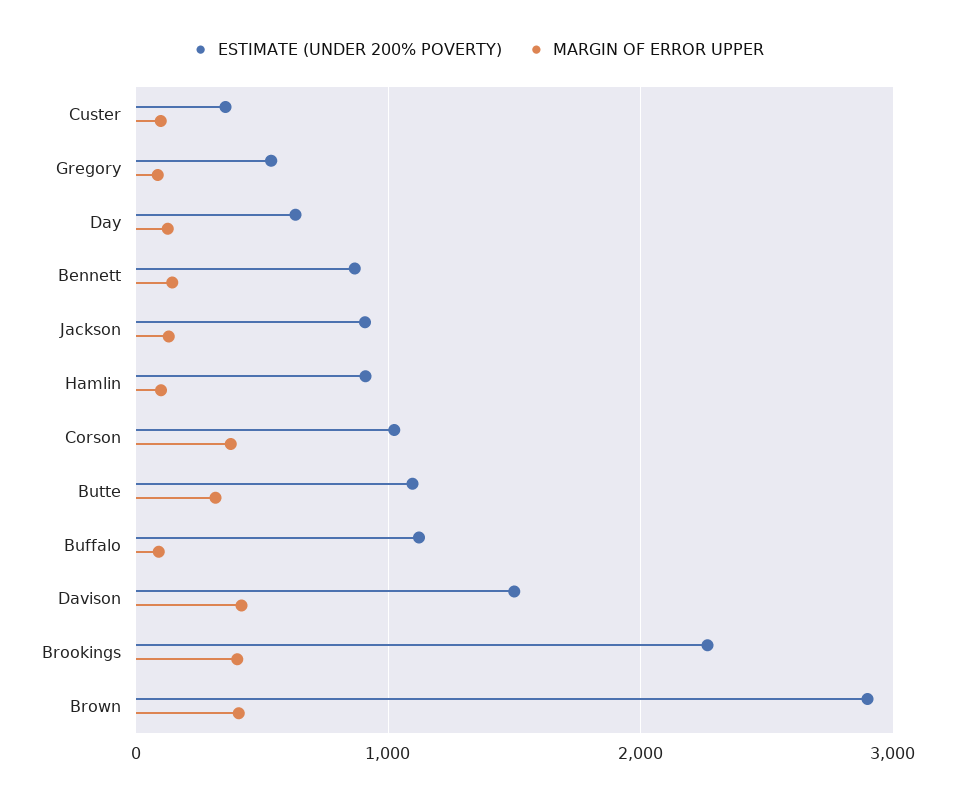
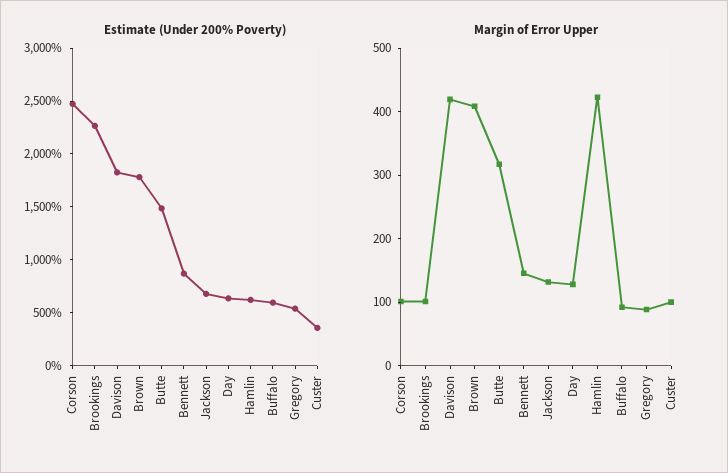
  {
    "ESTIMATE (UNDER 200% POVERTY)": {
      "Custer": 400,
      "Gregory": 500,
      "Day": 600,
      "Bennett": 900,
-     "Jackson": 900,
+     "Jackson": 700,
-     "Hamlin": 900,
+     "Hamlin": 600,
-     "Corson": 1000,
+     "Corson": 2500,
-     "Butte": 1100,
+     "Butte": 1500,
-     "Buffalo": 1100,
+     "Buffalo": 600,
-     "Davison": 1500,
+     "Davison": 1800,
      "Brookings": 2300,
-     "Brown": 2900
+     "Brown": 1800
    },
    "MARGIN OF ERROR UPPER": {
      "Custer": 100,
      "Gregory": 80,
      "Day": 120,
      "Bennett": 140,
      "Jackson": 140,
-     "Hamlin": 100,
+     "Hamlin": 420,
-     "Corson": 400,
+     "Corson": 100,
      "Butte": 320,
      "Buffalo": 100,
      "Davison": 420,
-     "Brookings": 400,
+     "Brookings": 100,
      "Brown": 400
    }
  }

